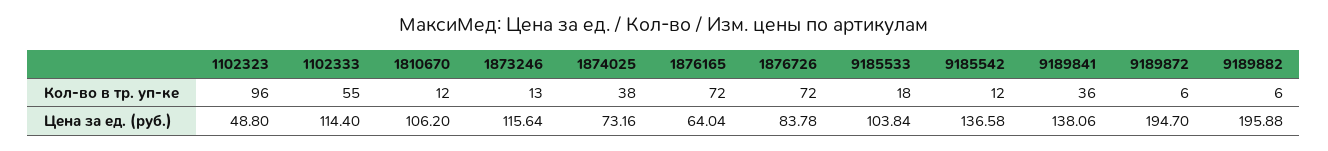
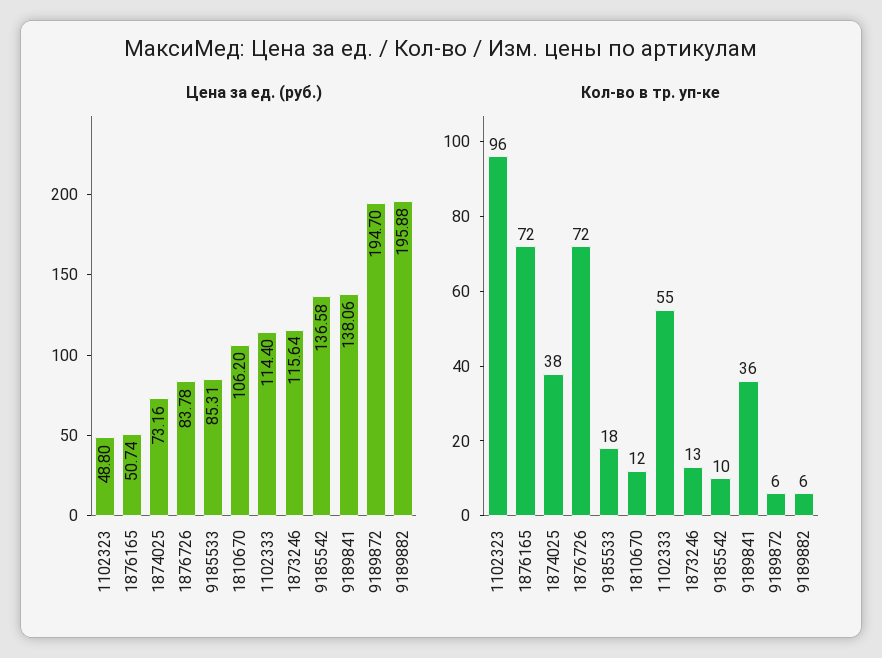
  {
    "Кол-во в тр. уп-ке": {
      "1102323": 96,
      "1102333": 55,
      "1810670": 12,
      "1873246": 13,
      "1874025": 38,
      "1876165": 72,
      "1876726": 72,
      "9185533": 18,
-     "9185542": 12,
+     "9185542": 10,
      "9189841": 36,
      "9189872": 6,
      "9189882": 6
    },
    "Цена за ед. (руб.)": {
      "1102323": 48.8,
      "1102333": 114.4,
      "1810670": 106.2,
      "1873246": 115.64,
      "1874025": 73.16,
-     "1876165": 64.04,
+     "1876165": 50.74,
      "1876726": 83.78,
-     "9185533": 103.84,
+     "9185533": 85.31,
      "9185542": 136.58,
      "9189841": 138.06,
      "9189872": 194.7,
      "9189882": 195.88
    }
  }

